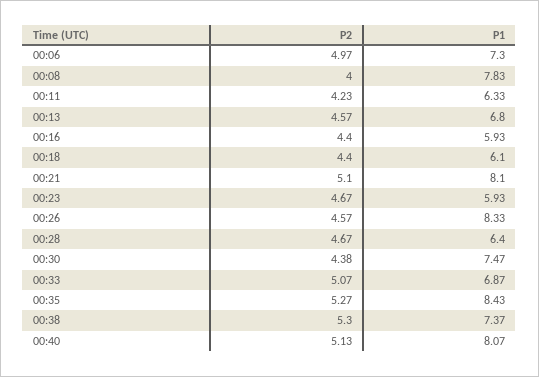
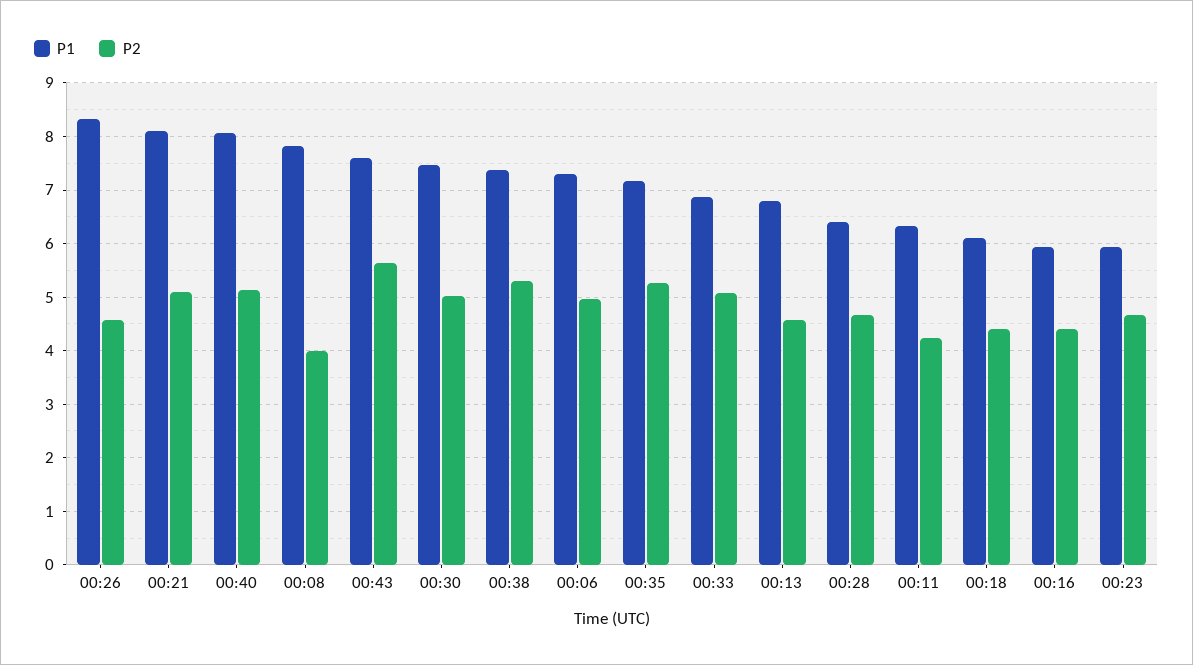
  {
    "P2": {
      "00:06": 4.97,
      "00:08": 4,
      "00:11": 4.23,
      "00:13": 4.57,
      "00:16": 4.4,
      "00:18": 4.4,
      "00:21": 5.1,
      "00:23": 4.67,
      "00:26": 4.57,
      "00:28": 4.67,
-     "00:30": 4.38,
+     "00:30": 5,
      "00:33": 5.07,
      "00:35": 5.27,
      "00:38": 5.3,
-     "00:40": 5.13
+     "00:40": 5.13,
+     "00:43": 5.6
    },
    "P1": {
      "00:06": 7.3,
      "00:08": 7.83,
      "00:11": 6.33,
      "00:13": 6.8,
      "00:16": 5.93,
      "00:18": 6.1,
      "00:21": 8.1,
      "00:23": 5.93,
      "00:26": 8.33,
      "00:28": 6.4,
      "00:30": 7.47,
      "00:33": 6.87,
-     "00:35": 8.43,
+     "00:35": 7.2,
      "00:38": 7.37,
-     "00:40": 8.07
+     "00:40": 8.07,
+     "00:43": 7.6
    }
  }

